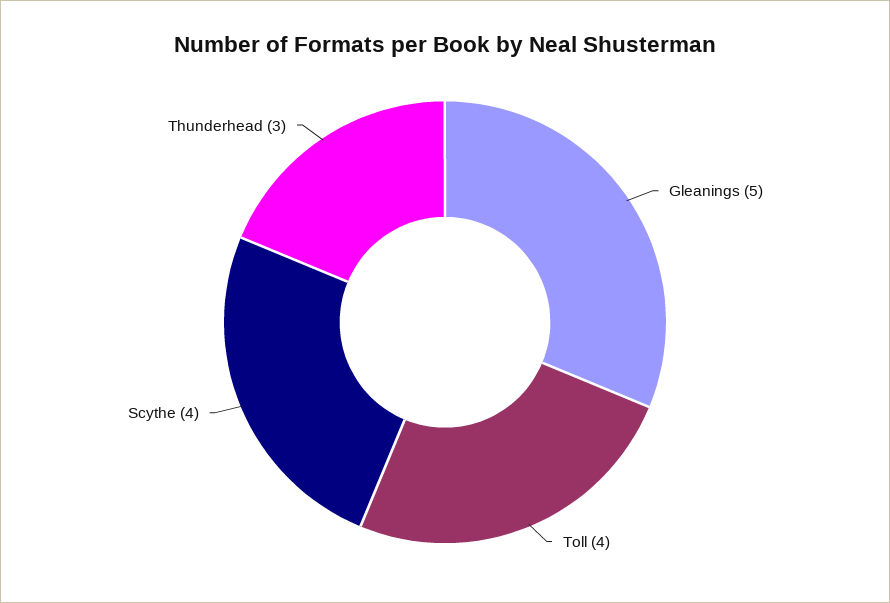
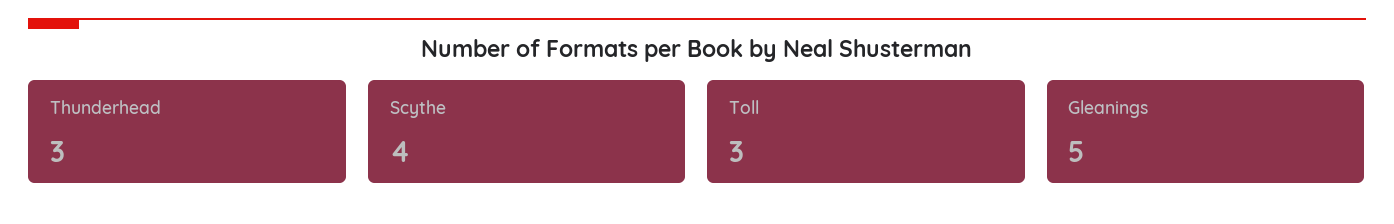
  {
    "Gleanings": 5,
-   "Toll": 4,
+   "Toll": 3,
    "Scythe": 4,
    "Thunderhead": 3
  }

